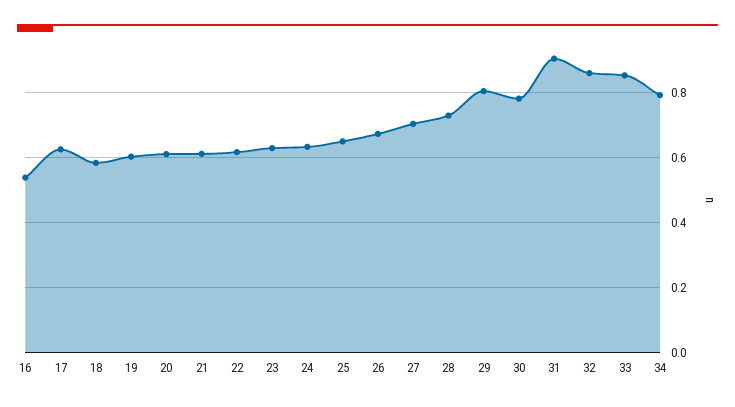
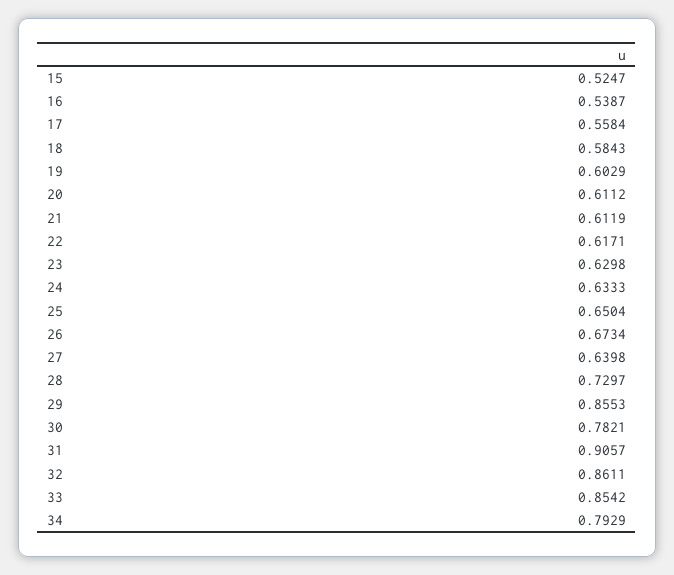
  {
    "16": 0.5387,
-   "17": 0.62,
+   "17": 0.5584,
    "18": 0.5843,
    "19": 0.6029,
    "20": 0.6112,
    "21": 0.6119,
    "22": 0.6171,
    "23": 0.6298,
    "24": 0.6333,
    "25": 0.6504,
    "26": 0.6734,
-   "27": 0.7,
+   "27": 0.6398,
    "28": 0.7297,
-   "29": 0.8,
+   "29": 0.8553,
    "30": 0.7821,
    "31": 0.9057,
    "32": 0.8611,
    "33": 0.8542,
-   "34": 0.7929
+   "34": 0.7929,
+   "15": 0.5247
  }

